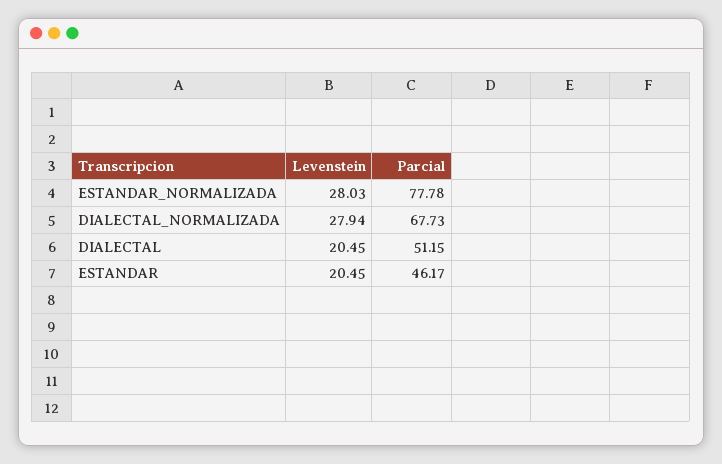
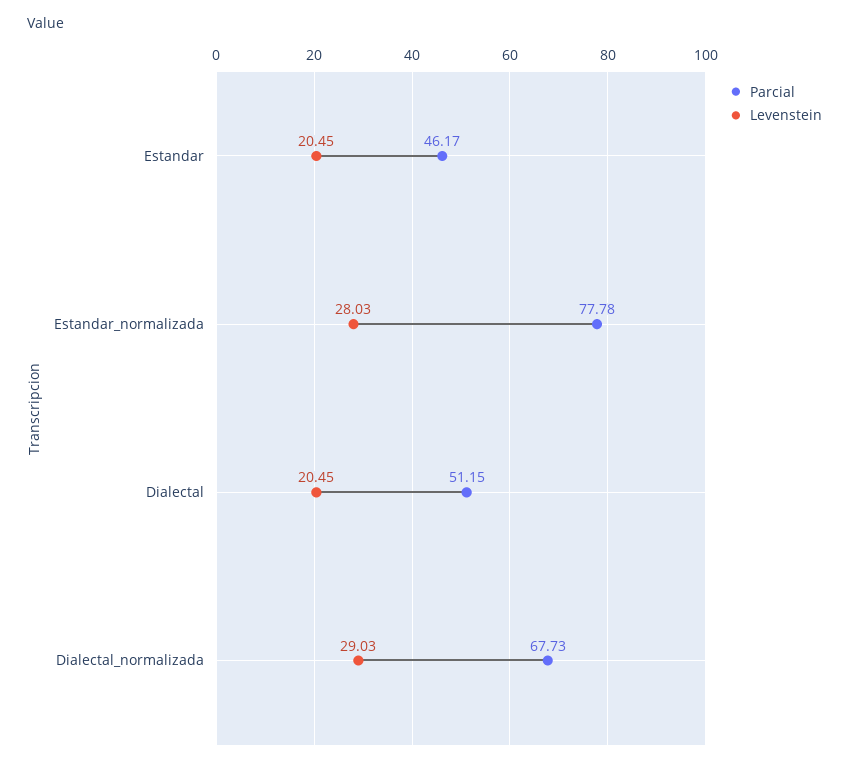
  {
    "Levenstein": {
      "ESTANDAR_NORMALIZADA": 28.03,
-     "DIALECTAL_NORMALIZADA": 27.94,
+     "DIALECTAL_NORMALIZADA": 29.03,
      "DIALECTAL": 20.45,
      "ESTANDAR": 20.45
    },
    "Parcial": {
      "ESTANDAR_NORMALIZADA": 77.78,
      "DIALECTAL_NORMALIZADA": 67.73,
      "DIALECTAL": 51.15,
      "ESTANDAR": 46.17
    }
  }

